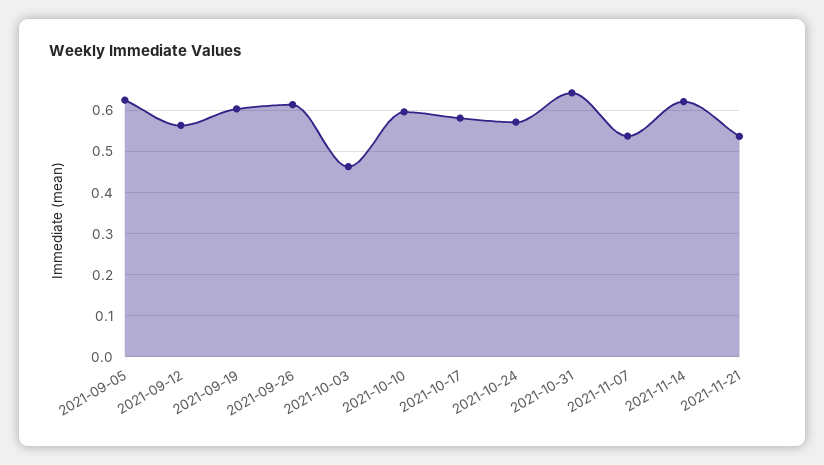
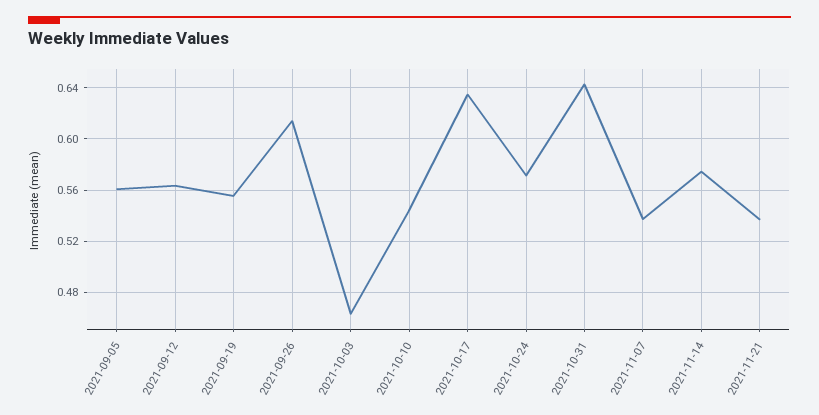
  {
-   "2021-09-05": 0.62,
+   "2021-09-05": 0.56,
    "2021-09-12": 0.565,
-   "2021-09-19": 0.6,
+   "2021-09-19": 0.555,
    "2021-09-26": 0.615,
    "2021-10-03": 0.465,
-   "2021-10-10": 0.6,
+   "2021-10-10": 0.545,
-   "2021-10-17": 0.58,
+   "2021-10-17": 0.635,
    "2021-10-24": 0.57,
    "2021-10-31": 0.645,
    "2021-11-07": 0.535,
-   "2021-11-14": 0.62,
+   "2021-11-14": 0.575,
    "2021-11-21": 0.535
  }

